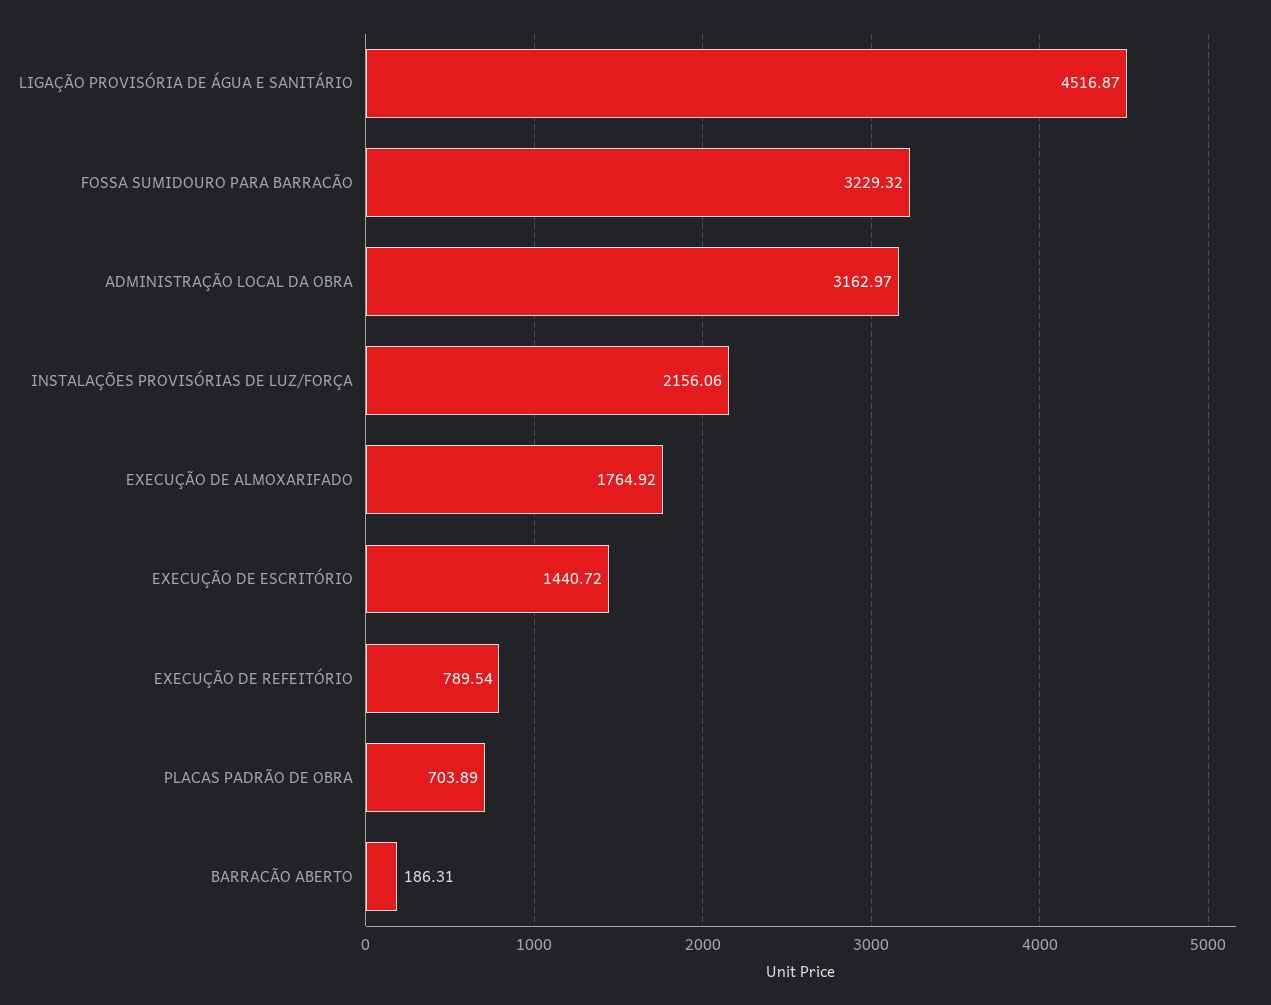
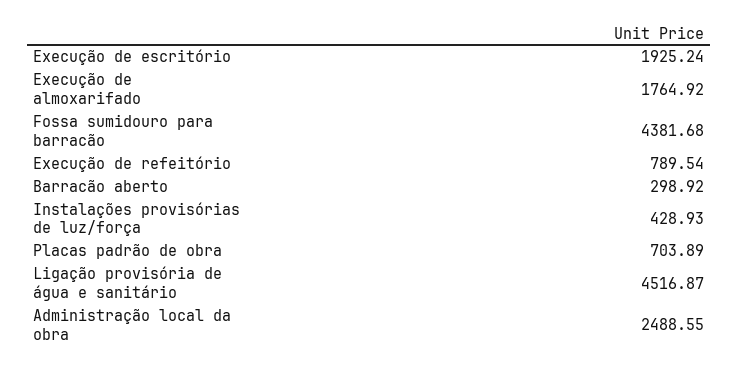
  {
    "LIGAÇÃO PROVISÓRIA DE ÁGUA E SANITÁRIO": 4516.87,
-   "FOSSA SUMIDOURO PARA BARRACÃO": 3229.32,
+   "FOSSA SUMIDOURO PARA BARRACÃO": 4381.68,
-   "ADMINISTRAÇÃO LOCAL DA OBRA": 3162.97,
+   "ADMINISTRAÇÃO LOCAL DA OBRA": 2488.55,
-   "INSTALAÇÕES PROVISÓRIAS DE LUZ/FORÇA": 2156.06,
+   "INSTALAÇÕES PROVISÓRIAS DE LUZ/FORÇA": 428.93,
    "EXECUÇÃO DE ALMOXARIFADO": 1764.92,
-   "EXECUÇÃO DE ESCRITÓRIO": 1440.72,
+   "EXECUÇÃO DE ESCRITÓRIO": 1925.24,
    "EXECUÇÃO DE REFEITÓRIO": 789.54,
    "PLACAS PADRÃO DE OBRA": 703.89,
-   "BARRACÃO ABERTO": 186.31
+   "BARRACÃO ABERTO": 298.92
  }

